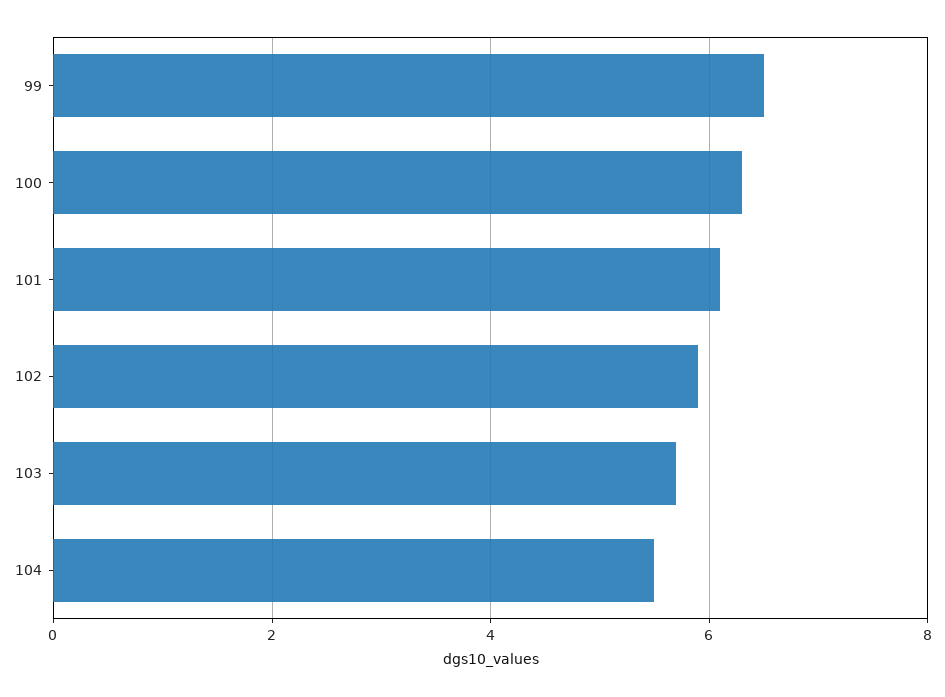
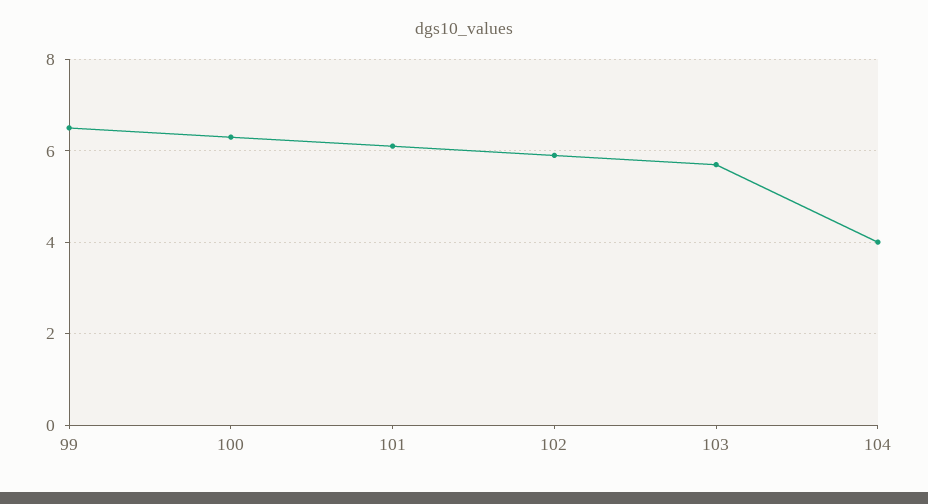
  {
    "99": 6.5,
    "100": 6.5,
    "101": 6,
    "102": 6,
    "103": 5.5,
-   "104": 5.5
+   "104": 4
  }

